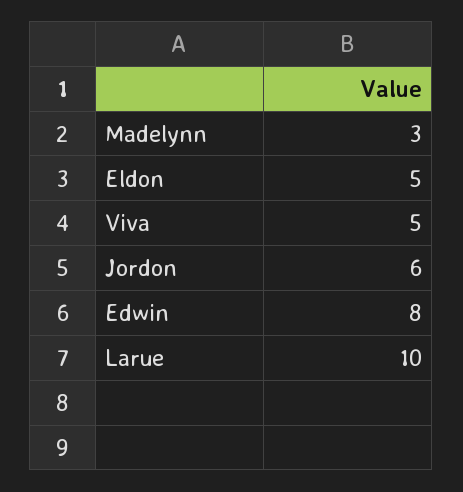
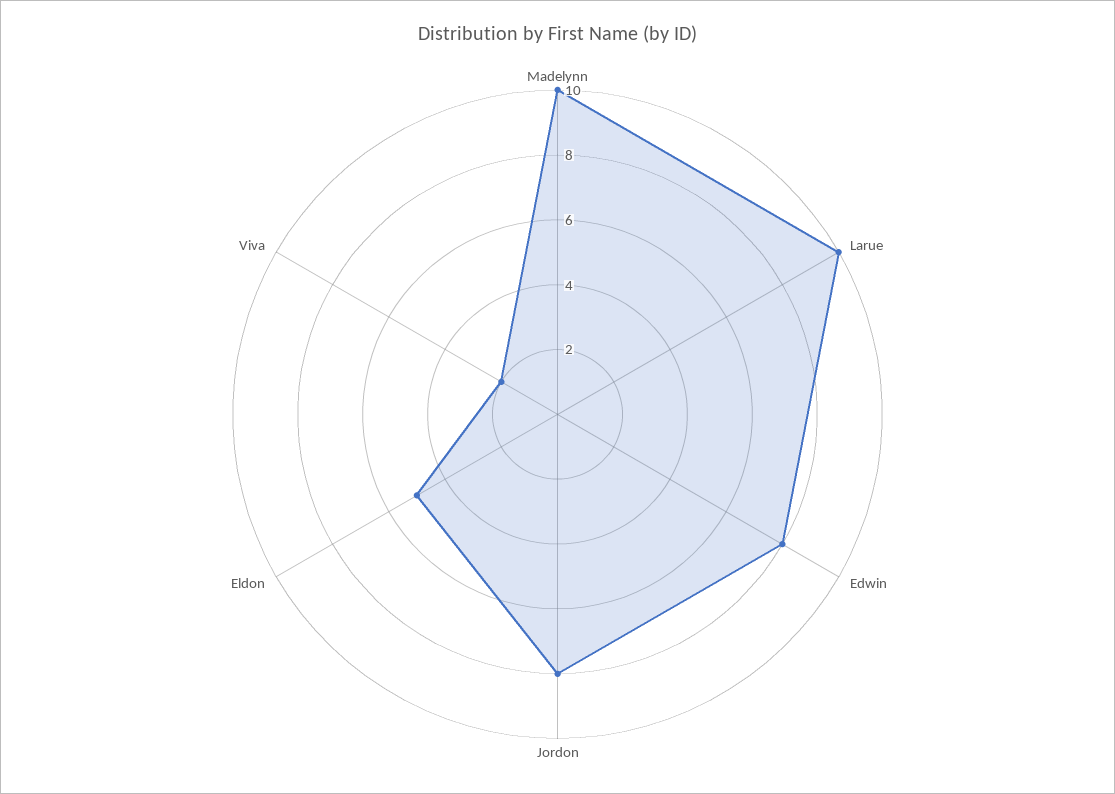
  {
-   "Madelynn": 3,
+   "Madelynn": 10,
    "Eldon": 5,
-   "Viva": 5,
+   "Viva": 2,
-   "Jordon": 6,
+   "Jordon": 8,
    "Edwin": 8,
    "Larue": 10
  }

